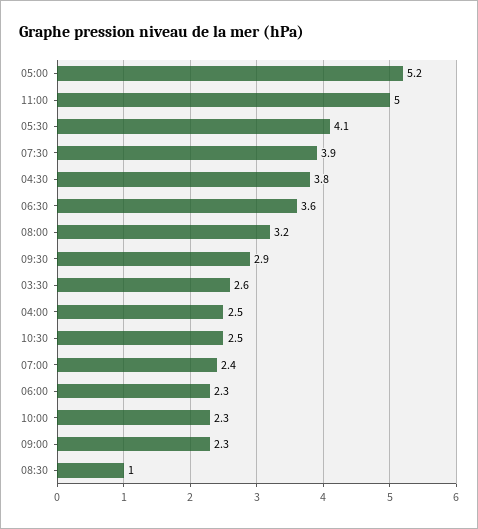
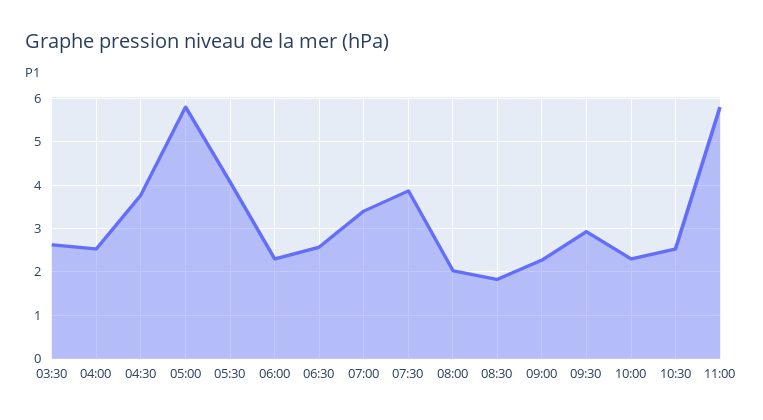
  {
-   "05:00": 5.2,
+   "05:00": 5.8,
-   "11:00": 5,
+   "11:00": 5.8,
    "05:30": 4.1,
    "07:30": 3.9,
    "04:30": 3.8,
-   "06:30": 3.6,
+   "06:30": 2.6,
-   "08:00": 3.2,
+   "08:00": 2,
    "09:30": 2.9,
    "03:30": 2.6,
    "04:00": 2.5,
    "10:30": 2.5,
-   "07:00": 2.4,
+   "07:00": 3.4,
    "06:00": 2.3,
    "10:00": 2.3,
    "09:00": 2.3,
-   "08:30": 1
+   "08:30": 1.8
  }

